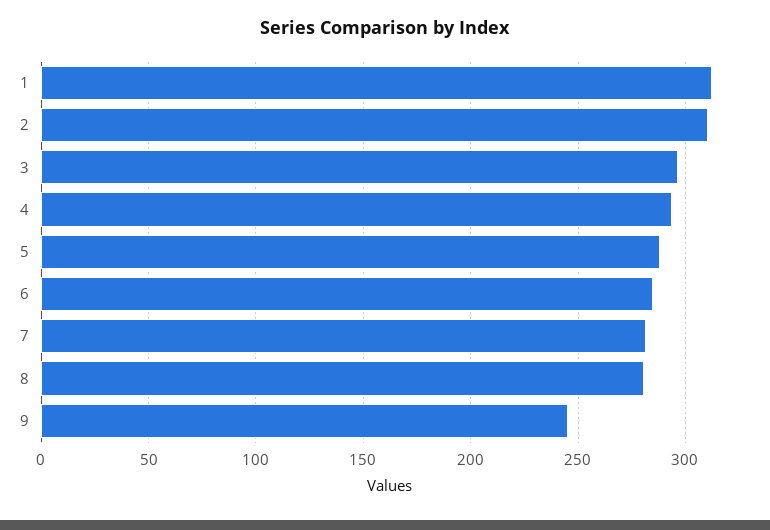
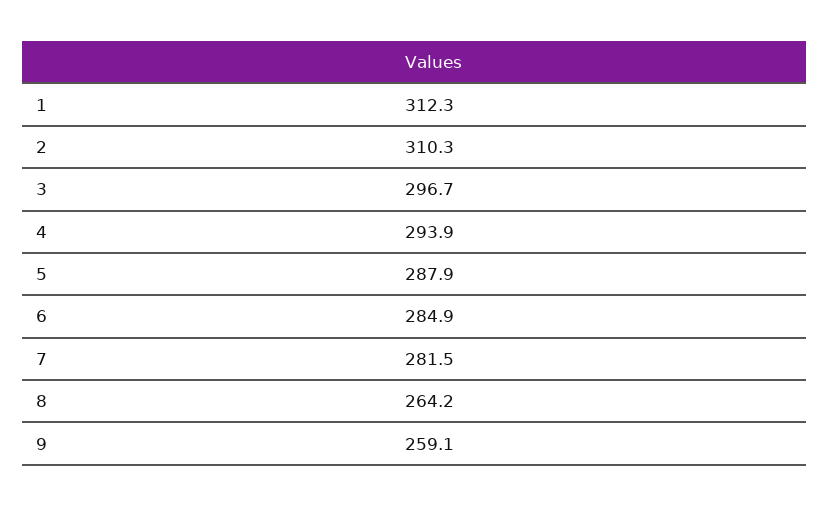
  {
    "1": 312.3,
    "2": 310.3,
    "3": 296.7,
    "4": 293.9,
    "5": 287.9,
    "6": 284.9,
    "7": 281.5,
-   "8": 280,
+   "8": 264.2,
-   "9": 245
+   "9": 259.1
  }

